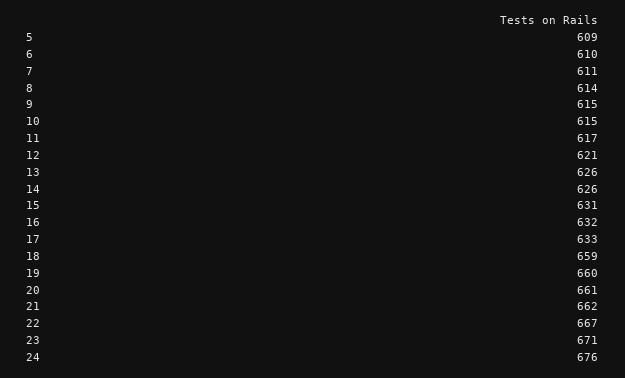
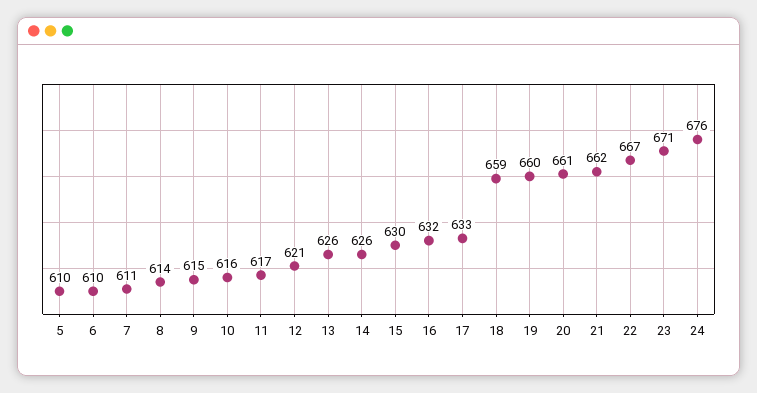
  {
-   "5": 609,
+   "5": 610,
    "6": 610,
    "7": 611,
    "8": 614,
    "9": 615,
-   "10": 615,
+   "10": 616,
    "11": 617,
    "12": 621,
    "13": 626,
    "14": 626,
-   "15": 631,
+   "15": 630,
    "16": 632,
    "17": 633,
    "18": 659,
    "19": 660,
    "20": 661,
    "21": 662,
    "22": 667,
    "23": 671,
    "24": 676
  }

